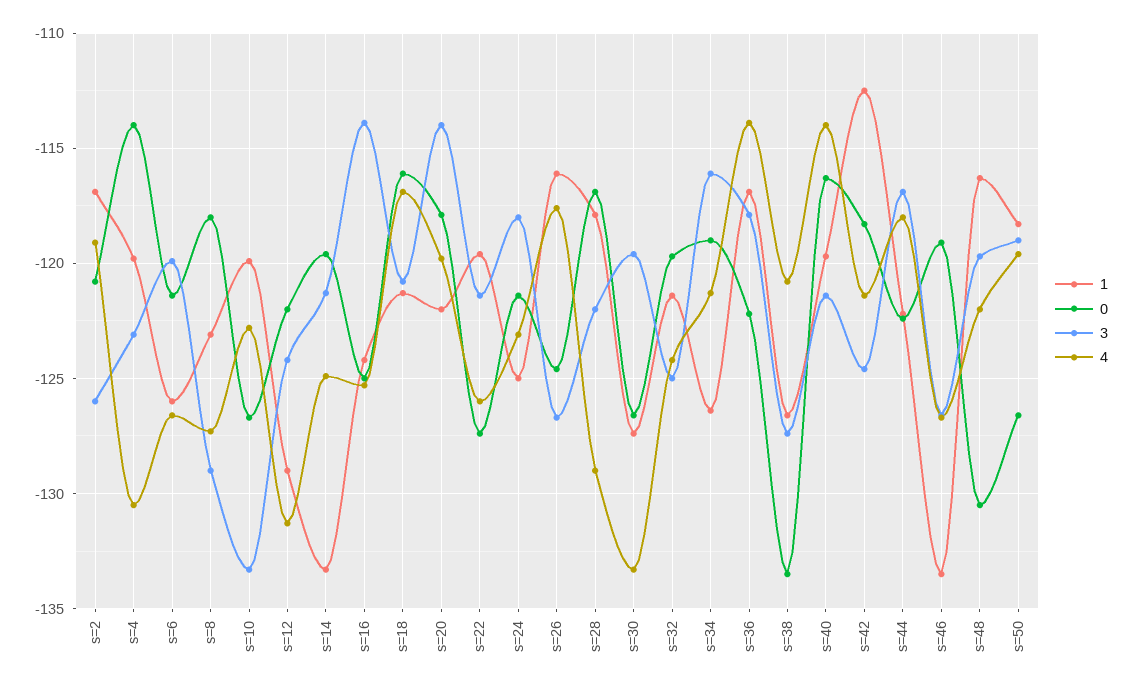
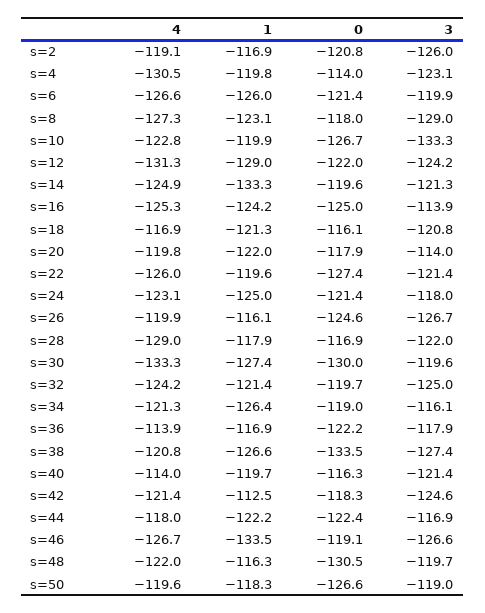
  {
    "1": {
      "s=2": -116.9,
      "s=4": -119.8,
      "s=6": -126,
      "s=8": -123.1,
      "s=10": -119.9,
      "s=12": -129,
      "s=14": -133.3,
      "s=16": -124.2,
      "s=18": -121.3,
      "s=20": -122,
      "s=22": -119.6,
      "s=24": -125,
      "s=26": -116.1,
      "s=28": -117.9,
      "s=30": -127.4,
      "s=32": -121.4,
      "s=34": -126.4,
      "s=36": -116.9,
      "s=38": -126.6,
      "s=40": -119.7,
      "s=42": -112.5,
      "s=44": -122.2,
      "s=46": -133.5,
      "s=48": -116.3,
      "s=50": -118.3
    },
    "0": {
      "s=2": -120.8,
      "s=4": -114,
      "s=6": -121.4,
      "s=8": -118,
      "s=10": -126.7,
      "s=12": -122,
      "s=14": -119.6,
      "s=16": -125,
      "s=18": -116.1,
      "s=20": -117.9,
      "s=22": -127.4,
      "s=24": -121.4,
      "s=26": -124.6,
      "s=28": -116.9,
-     "s=30": -126.5,
+     "s=30": -130,
      "s=32": -119.7,
      "s=34": -119,
      "s=36": -122.2,
      "s=38": -133.5,
      "s=40": -116.3,
      "s=42": -118.3,
      "s=44": -122.4,
      "s=46": -119.1,
      "s=48": -130.5,
      "s=50": -126.6
    },
    "3": {
      "s=2": -126,
      "s=4": -123.1,
      "s=6": -119.9,
      "s=8": -129,
      "s=10": -133.3,
      "s=12": -124.2,
      "s=14": -121.3,
      "s=16": -113.9,
      "s=18": -120.8,
      "s=20": -114,
      "s=22": -121.4,
      "s=24": -118,
      "s=26": -126.7,
      "s=28": -122,
      "s=30": -119.6,
      "s=32": -125,
      "s=34": -116.1,
      "s=36": -117.9,
      "s=38": -127.4,
      "s=40": -121.4,
      "s=42": -124.6,
      "s=44": -116.9,
      "s=46": -126.6,
      "s=48": -119.7,
      "s=50": -119
    },
    "4": {
      "s=2": -119.1,
      "s=4": -130.5,
      "s=6": -126.6,
      "s=8": -127.3,
      "s=10": -122.8,
      "s=12": -131.3,
      "s=14": -124.9,
      "s=16": -125.3,
      "s=18": -116.9,
      "s=20": -119.8,
      "s=22": -126,
      "s=24": -123.1,
-     "s=26": -117.5,
+     "s=26": -119.9,
      "s=28": -129,
      "s=30": -133.3,
      "s=32": -124.2,
      "s=34": -121.3,
      "s=36": -113.9,
      "s=38": -120.8,
      "s=40": -114,
      "s=42": -121.4,
      "s=44": -118,
      "s=46": -126.7,
      "s=48": -122,
      "s=50": -119.6
    }
  }

